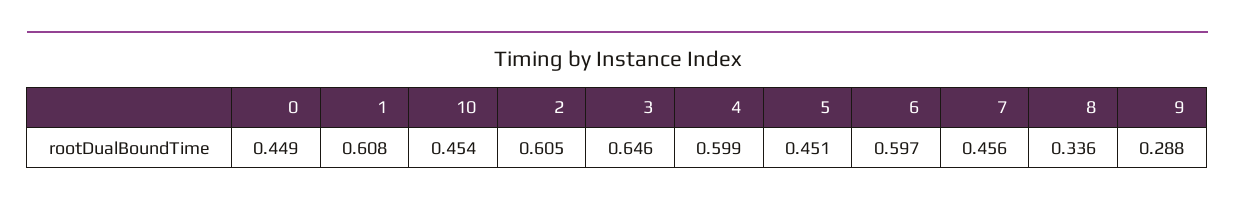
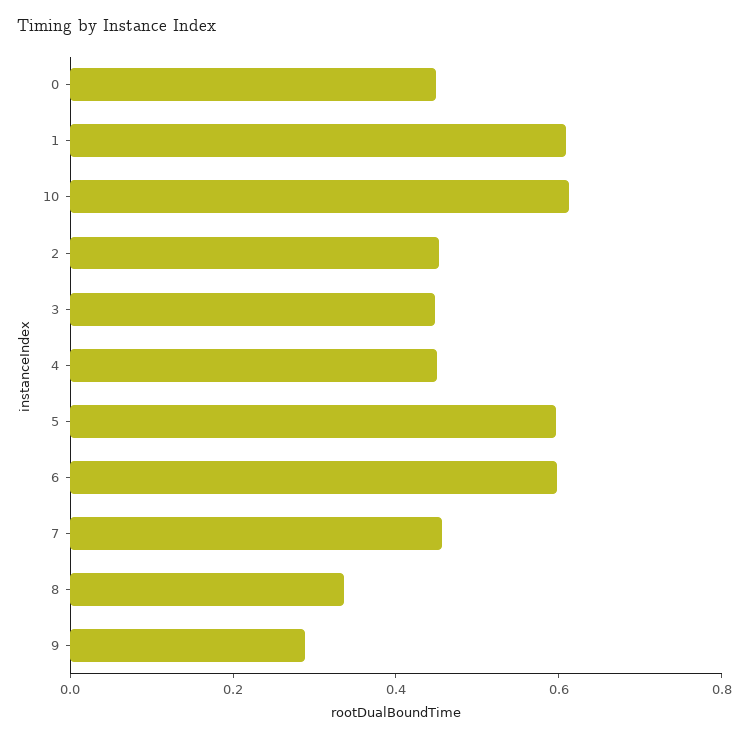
  {
    "0": 0.449,
    "1": 0.608,
-   "10": 0.454,
+   "10": 0.6,
-   "2": 0.605,
+   "2": 0.45,
-   "3": 0.646,
+   "3": 0.45,
-   "4": 0.599,
+   "4": 0.45,
-   "5": 0.451,
+   "5": 0.6,
    "6": 0.597,
    "7": 0.456,
    "8": 0.336,
    "9": 0.288
  }

